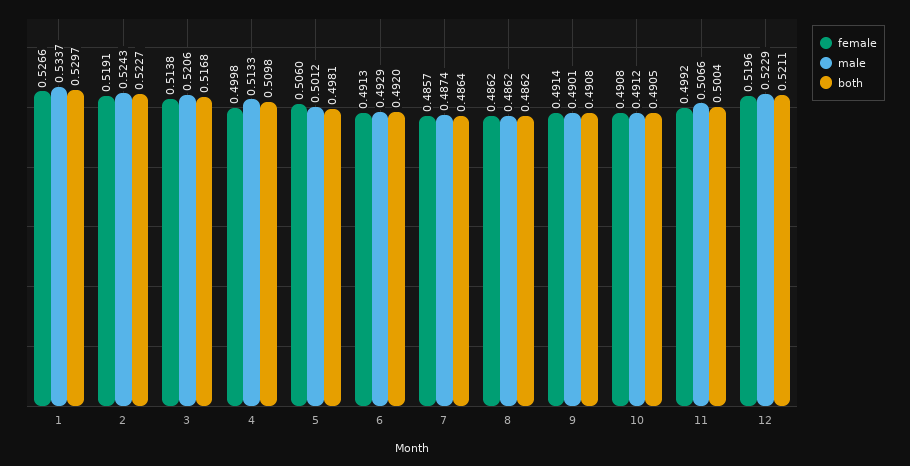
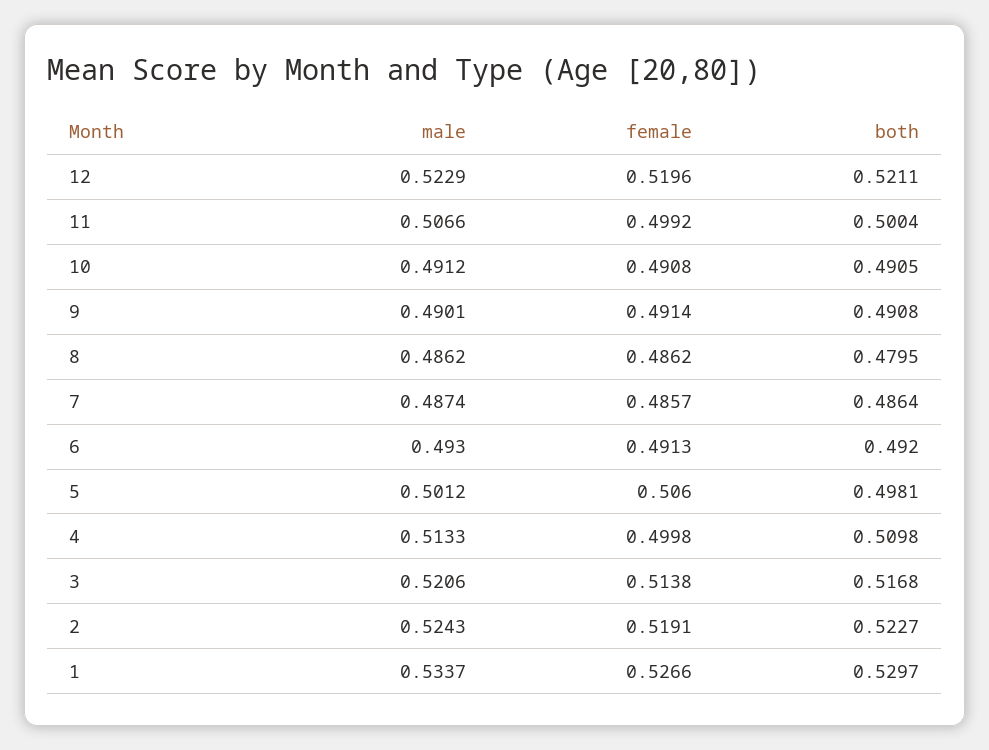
  {
    "female": {
      "1": 0.5266,
      "2": 0.5191,
      "3": 0.5138,
      "4": 0.4998,
      "5": 0.506,
      "6": 0.4913,
      "7": 0.4857,
      "8": 0.4862,
      "9": 0.4914,
      "10": 0.4908,
      "11": 0.4992,
      "12": 0.5196
    },
    "male": {
      "1": 0.5337,
      "2": 0.5243,
      "3": 0.5206,
      "4": 0.5133,
      "5": 0.5012,
-     "6": 0.4929,
+     "6": 0.493,
      "7": 0.4874,
      "8": 0.4862,
      "9": 0.4901,
      "10": 0.4912,
      "11": 0.5066,
      "12": 0.5229
    },
    "both": {
      "1": 0.5297,
      "2": 0.5227,
      "3": 0.5168,
      "4": 0.5098,
      "5": 0.4981,
      "6": 0.492,
      "7": 0.4864,
-     "8": 0.4862,
+     "8": 0.4795,
      "9": 0.4908,
      "10": 0.4905,
      "11": 0.5004,
      "12": 0.5211
    }
  }

